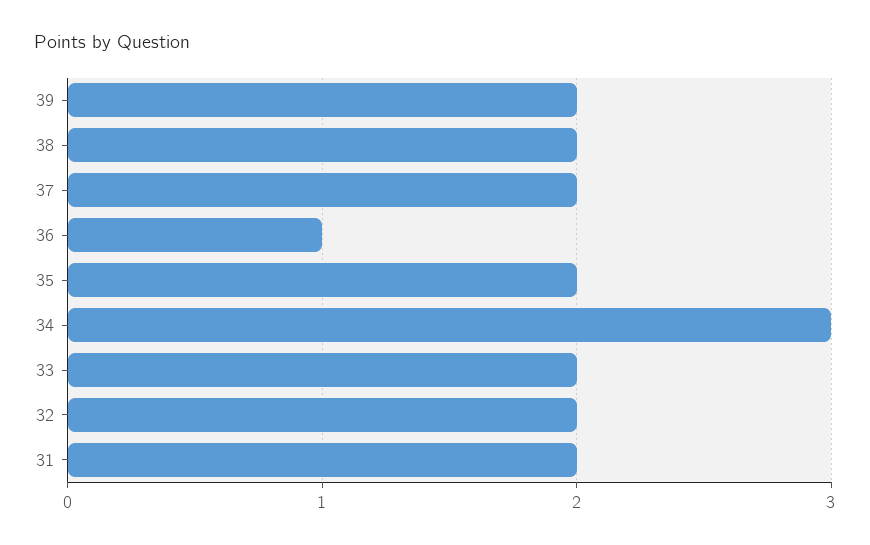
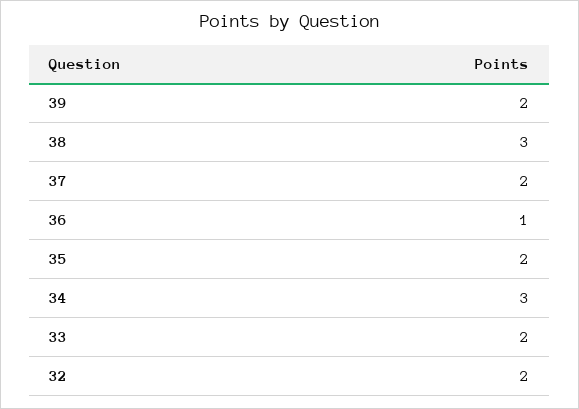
  {
    "39": 2,
-   "38": 2,
+   "38": 3,
    "37": 2,
    "36": 1,
    "35": 2,
    "34": 3,
    "33": 2,
-   "32": 2,
+   "32": 2
-   "31": 2
  }

